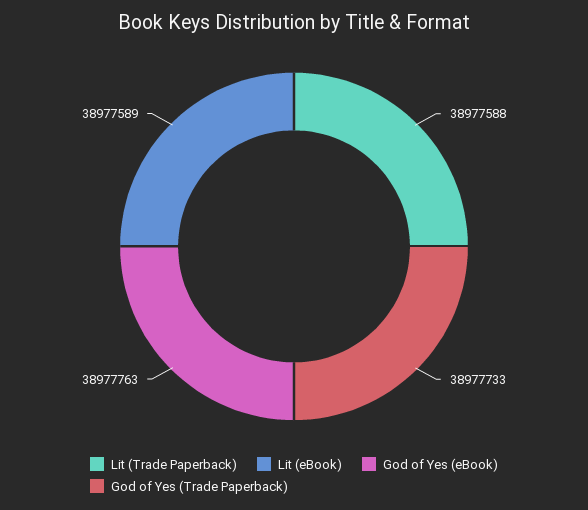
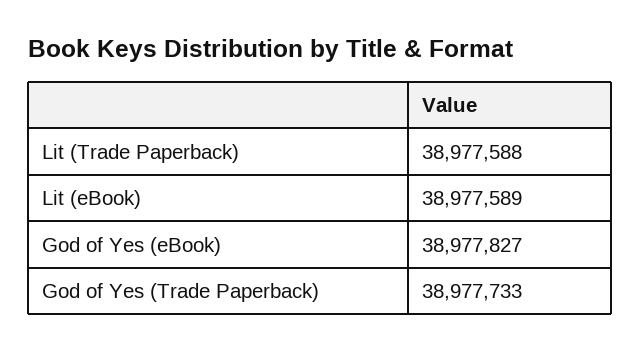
  {
    "Lit (Trade Paperback)": 38977588,
    "Lit (eBook)": 38977589,
-   "God of Yes (eBook)": 38977763,
+   "God of Yes (eBook)": 38977827,
    "God of Yes (Trade Paperback)": 38977733
  }

